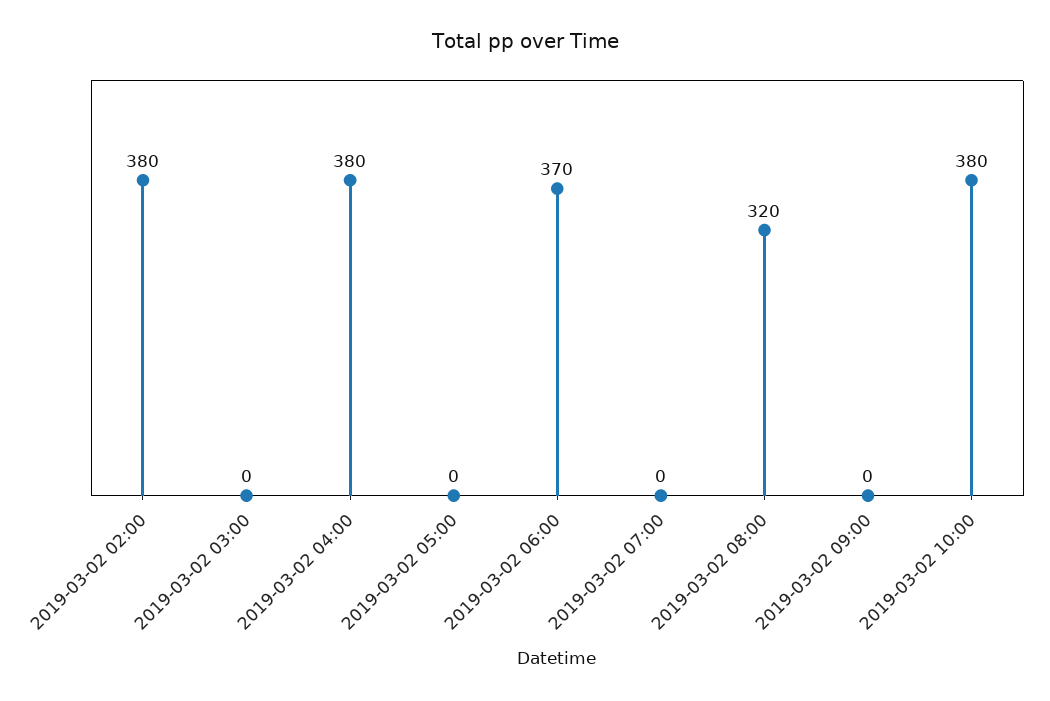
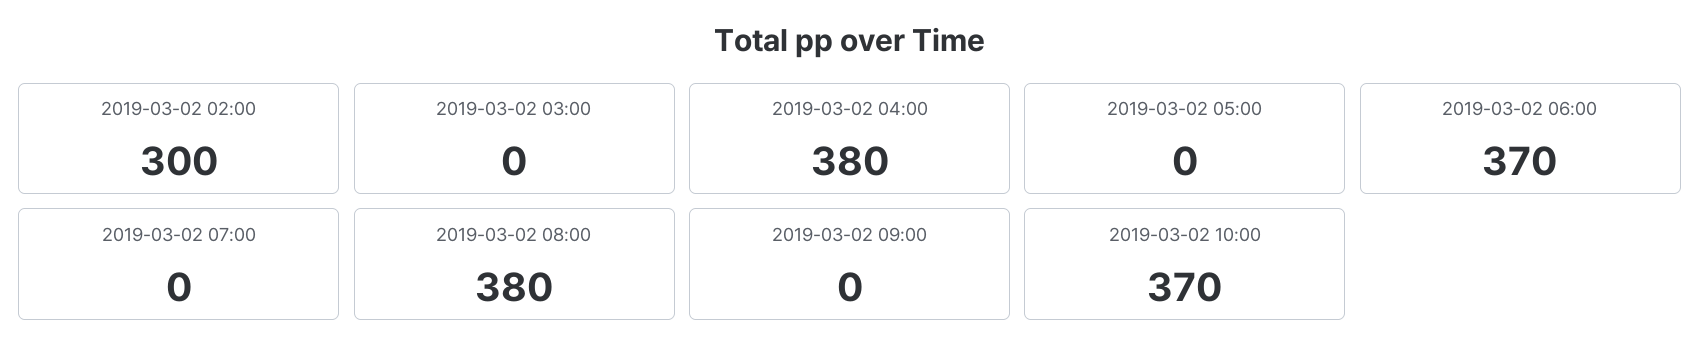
  {
-   "2019-03-02 02:00": 380,
+   "2019-03-02 02:00": 300,
    "2019-03-02 03:00": 0,
    "2019-03-02 04:00": 380,
    "2019-03-02 05:00": 0,
    "2019-03-02 06:00": 370,
    "2019-03-02 07:00": 0,
-   "2019-03-02 08:00": 320,
+   "2019-03-02 08:00": 380,
    "2019-03-02 09:00": 0,
-   "2019-03-02 10:00": 380
+   "2019-03-02 10:00": 370
  }

